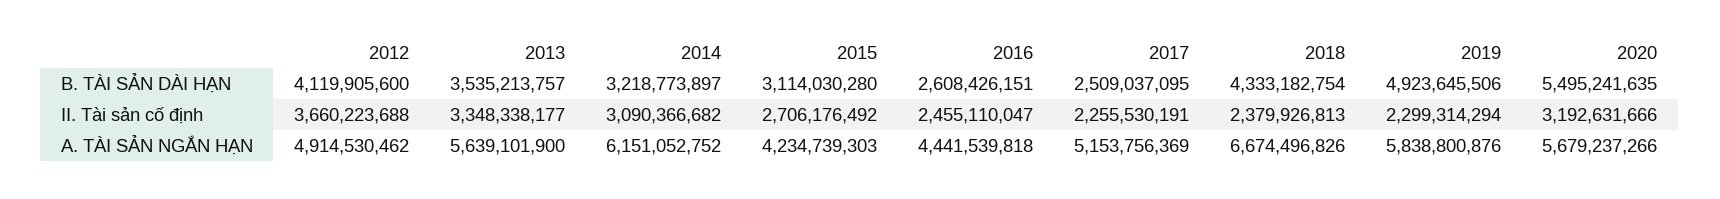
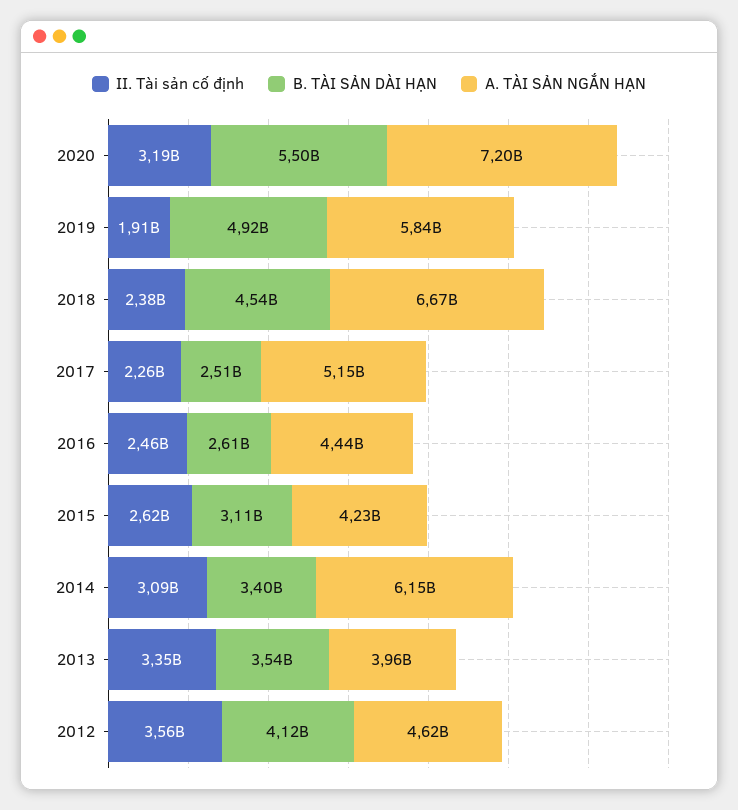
  {
    "B. TÀI SẢN DÀI HẠN": {
      "2012": 4119905600,
      "2013": 3535213757,
-     "2014": 3218773897,
+     "2014": 3400000000,
      "2015": 3114030280,
      "2016": 2608426151,
      "2017": 2509037095,
-     "2018": 4333182754,
+     "2018": 4540000000,
      "2019": 4923645506,
      "2020": 5495241635
    },
    "II. Tài sản cố định": {
-     "2012": 3660223688,
+     "2012": 3560000000,
      "2013": 3348338177,
      "2014": 3090366682,
-     "2015": 2706176492,
+     "2015": 2620000000,
      "2016": 2455110047,
      "2017": 2255530191,
      "2018": 2379926813,
-     "2019": 2299314294,
+     "2019": 1910000000,
      "2020": 3192631666
    },
    "A. TÀI SẢN NGẮN HẠN": {
-     "2012": 4914530462,
+     "2012": 4620000000,
-     "2013": 5639101900,
+     "2013": 3960000000,
      "2014": 6151052752,
      "2015": 4234739303,
      "2016": 4441539818,
      "2017": 5153756369,
      "2018": 6674496826,
      "2019": 5838800876,
-     "2020": 5679237266
+     "2020": 7200000000
    }
  }

